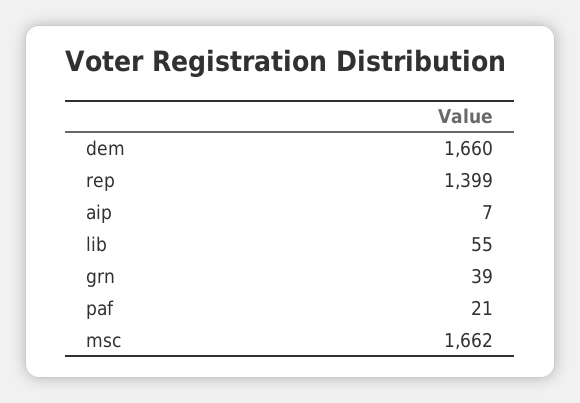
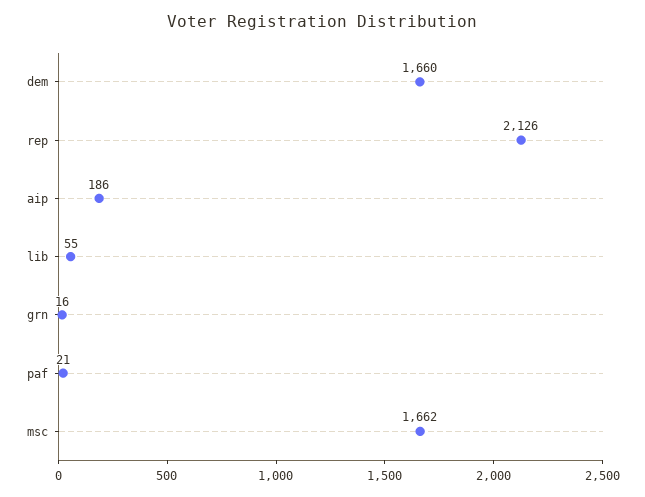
  {
    "dem": 1660,
-   "rep": 1399,
+   "rep": 2126,
-   "aip": 7,
+   "aip": 186,
    "lib": 55,
-   "grn": 39,
+   "grn": 16,
    "paf": 21,
    "msc": 1662
  }

